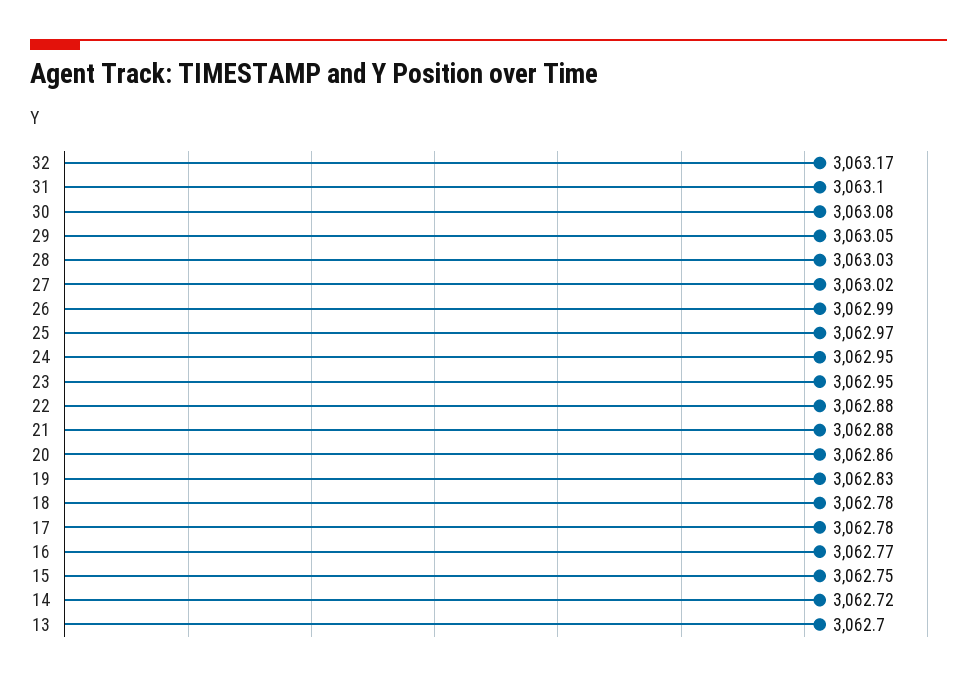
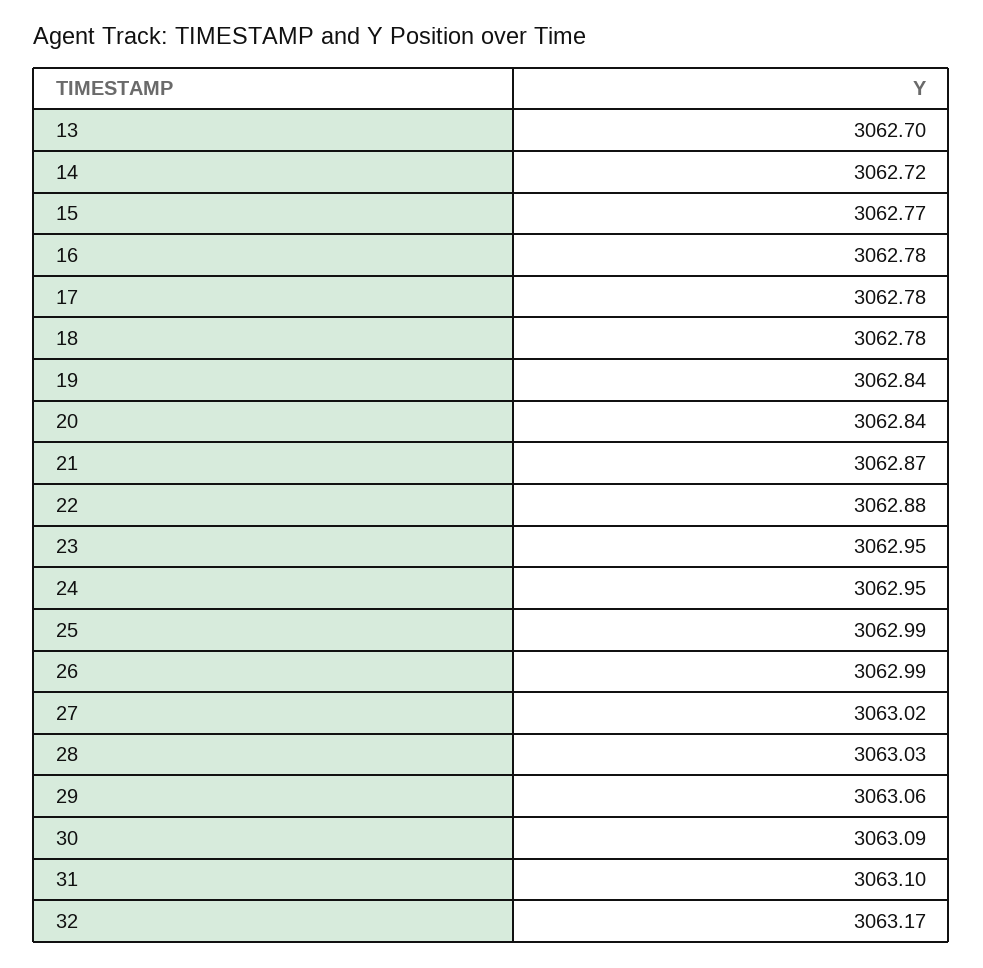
  {
    "32": 3063.17,
    "31": 3063.1,
-   "30": 3063.08,
+   "30": 3063.09,
-   "29": 3063.05,
+   "29": 3063.06,
    "28": 3063.03,
    "27": 3063.02,
    "26": 3062.99,
-   "25": 3062.97,
+   "25": 3062.99,
    "24": 3062.95,
    "23": 3062.95,
    "22": 3062.88,
-   "21": 3062.88,
+   "21": 3062.87,
-   "20": 3062.86,
+   "20": 3062.84,
-   "19": 3062.83,
+   "19": 3062.84,
    "18": 3062.78,
    "17": 3062.78,
-   "16": 3062.77,
+   "16": 3062.78,
-   "15": 3062.75,
+   "15": 3062.77,
    "14": 3062.72,
    "13": 3062.7
  }

